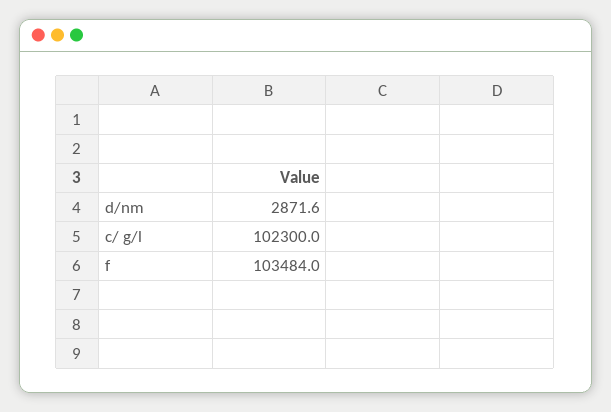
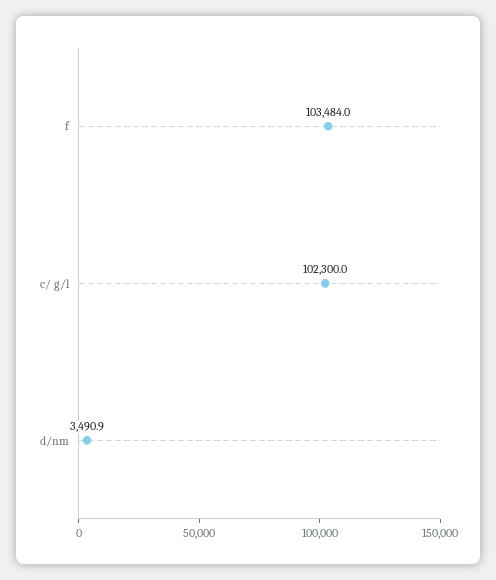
  {
-   "d/nm": 2871.6,
+   "d/nm": 3490.9,
    "c/ g/l": 102300,
    "f": 103484
  }

